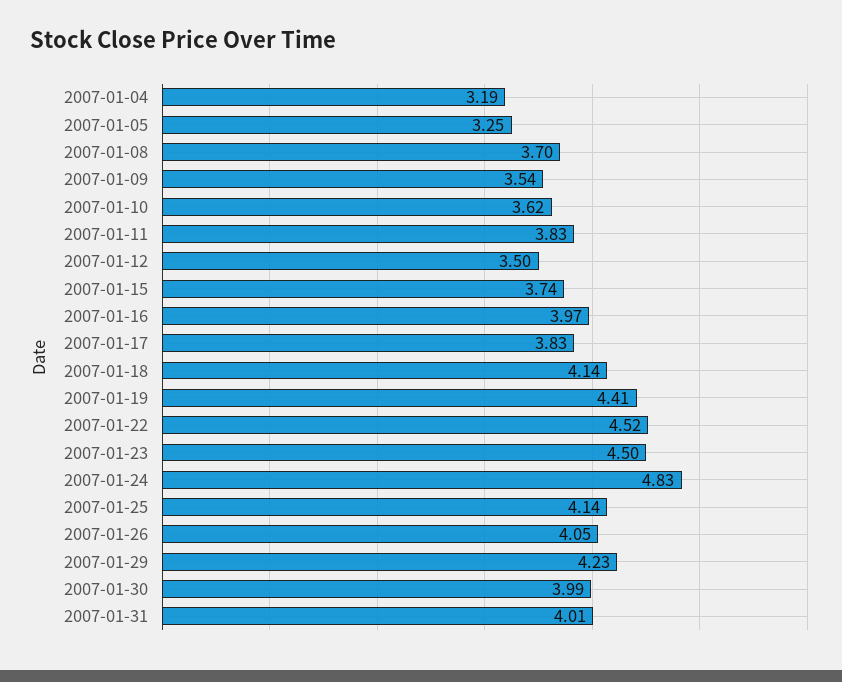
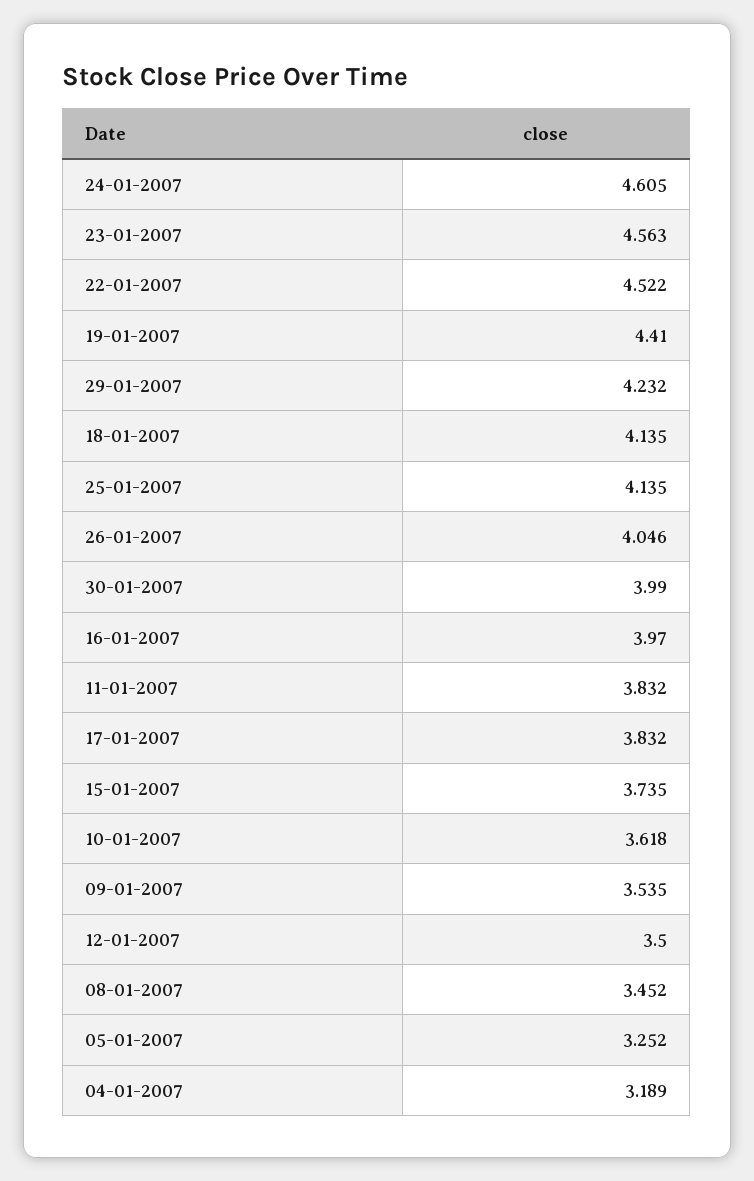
  {
    "2007-01-04": 3.189,
    "2007-01-05": 3.252,
-   "2007-01-08": 3.7,
+   "2007-01-08": 3.452,
    "2007-01-09": 3.535,
    "2007-01-10": 3.618,
    "2007-01-11": 3.832,
    "2007-01-12": 3.5,
    "2007-01-15": 3.735,
    "2007-01-16": 3.97,
    "2007-01-17": 3.832,
    "2007-01-18": 4.135,
    "2007-01-19": 4.41,
    "2007-01-22": 4.522,
-   "2007-01-23": 4.5,
+   "2007-01-23": 4.563,
-   "2007-01-24": 4.83,
+   "2007-01-24": 4.605,
    "2007-01-25": 4.135,
    "2007-01-26": 4.046,
    "2007-01-29": 4.232,
-   "2007-01-30": 3.99,
+   "2007-01-30": 3.99
-   "2007-01-31": 4.01
  }

